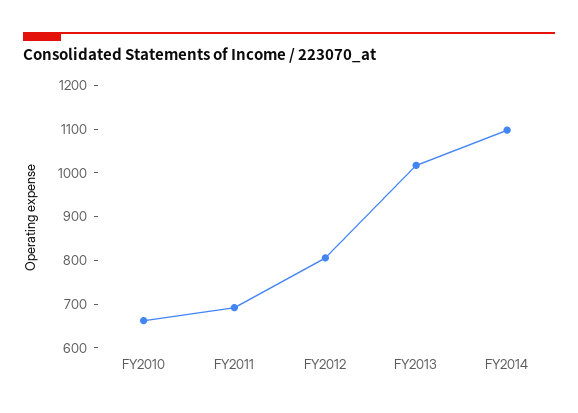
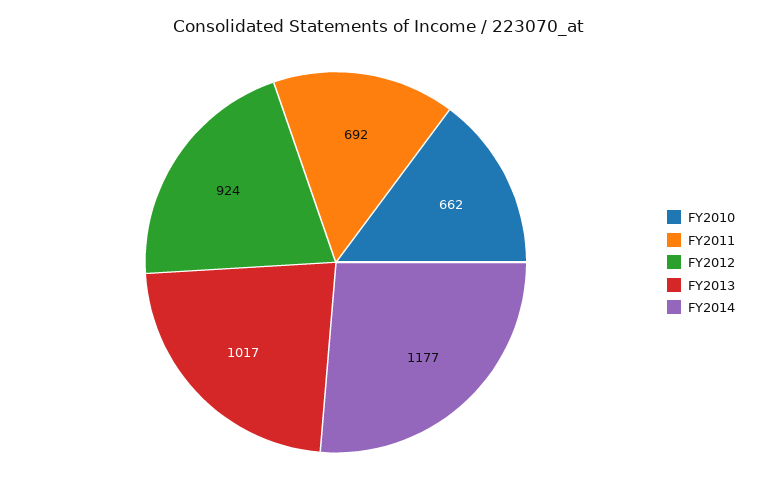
  {
    "FY2010": 662,
    "FY2011": 692,
-   "FY2012": 800,
+   "FY2012": 924,
    "FY2013": 1017,
-   "FY2014": 1100
+   "FY2014": 1177
  }

